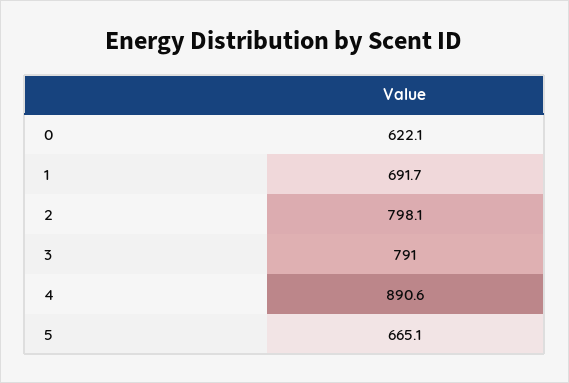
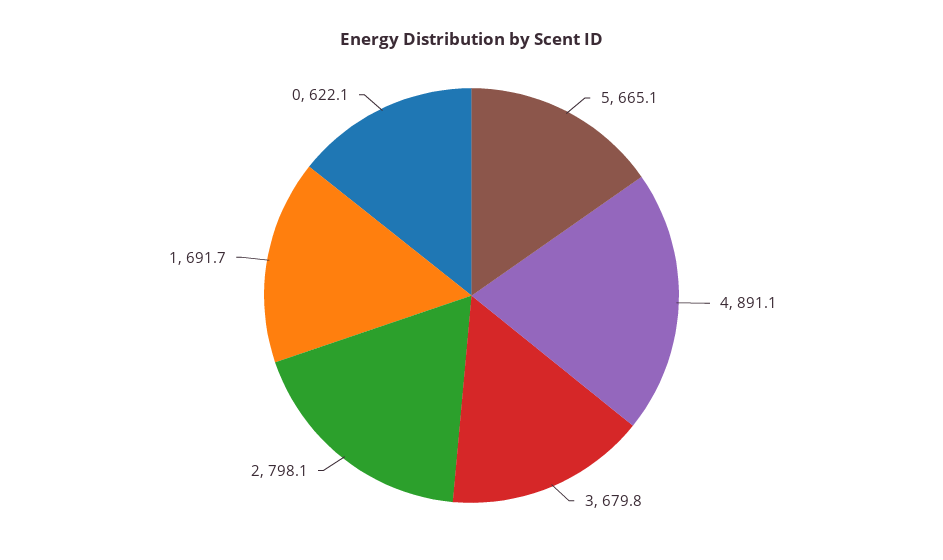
  {
    "0": 622.1,
    "1": 691.7,
    "2": 798.1,
-   "3": 791,
+   "3": 679.8,
-   "4": 890.6,
+   "4": 891.1,
    "5": 665.1
  }

